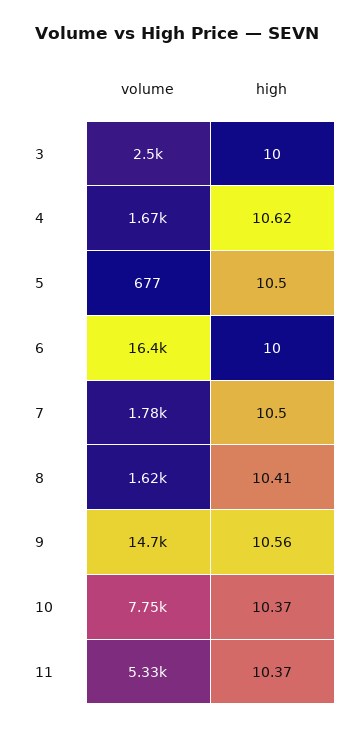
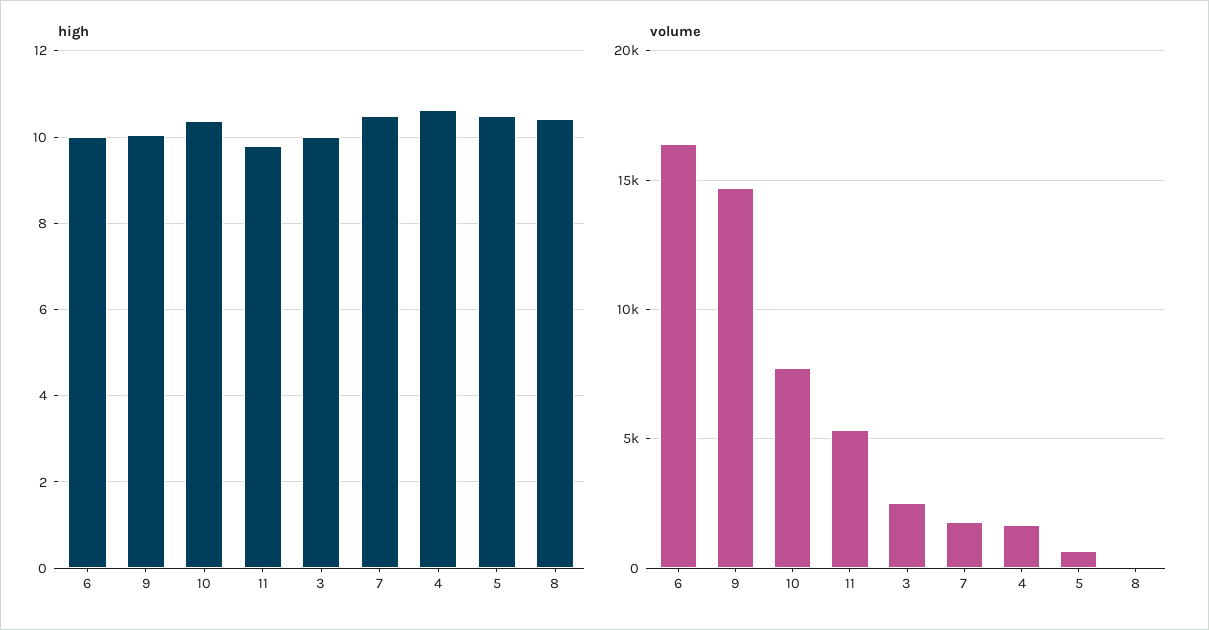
  {
    "volume": {
      "3": 2500,
      "4": 1670,
      "5": 677,
      "6": 16400,
      "7": 1780,
-     "8": 1620,
+     "8": 0,
      "9": 14700,
      "10": 7750,
      "11": 5330
    },
    "high": {
      "3": 10,
      "4": 10.62,
      "5": 10.5,
      "6": 10,
      "7": 10.5,
      "8": 10.41,
-     "9": 10.56,
+     "9": 10,
      "10": 10.37,
-     "11": 10.37
+     "11": 9.8
    }
  }

